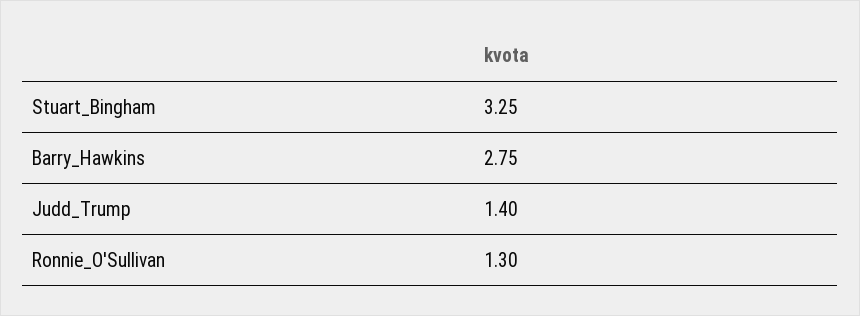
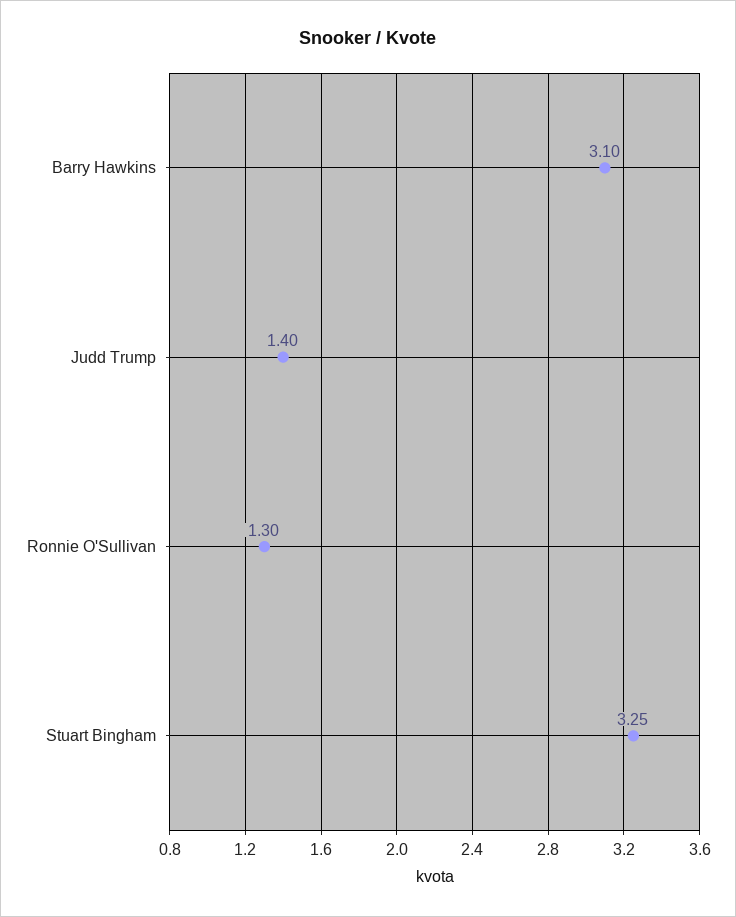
  {
    "Stuart_Bingham": 3.25,
-   "Barry_Hawkins": 2.75,
+   "Barry_Hawkins": 3.1,
    "Judd_Trump": 1.4,
    "Ronnie_O'Sullivan": 1.3
  }

